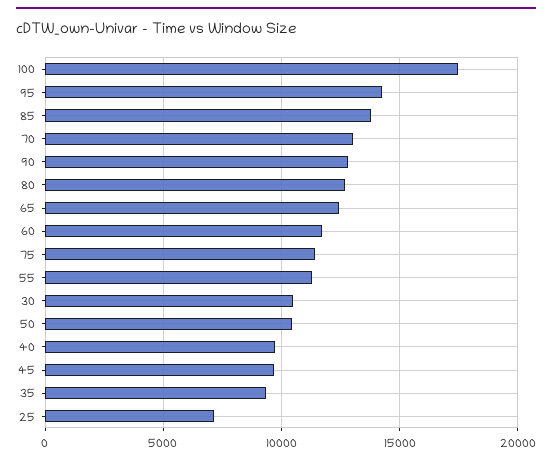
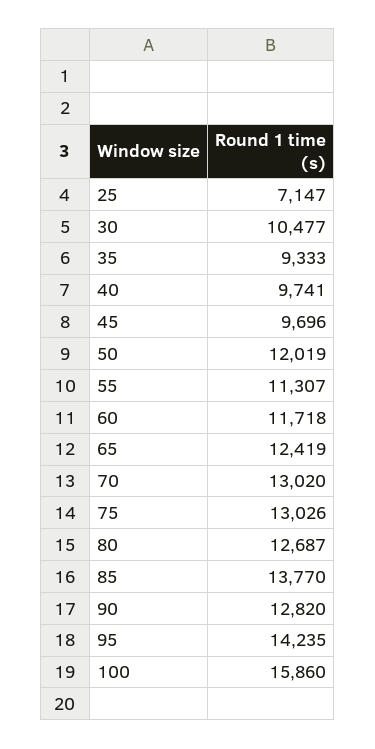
  {
-   "100": 17500,
+   "100": 15860,
    "95": 14235,
    "85": 13770,
    "70": 13020,
    "90": 12820,
    "80": 12687,
    "65": 12419,
    "60": 11718,
-   "75": 11500,
+   "75": 13026,
    "55": 11307,
    "30": 10477,
-   "50": 10500,
+   "50": 12019,
    "40": 9741,
    "45": 9696,
    "35": 9333,
    "25": 7147
  }

